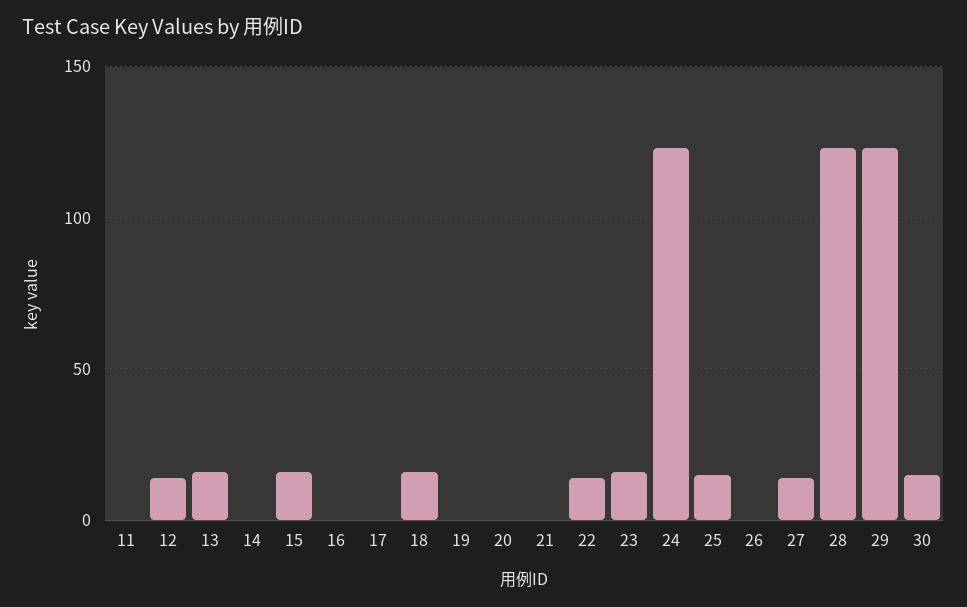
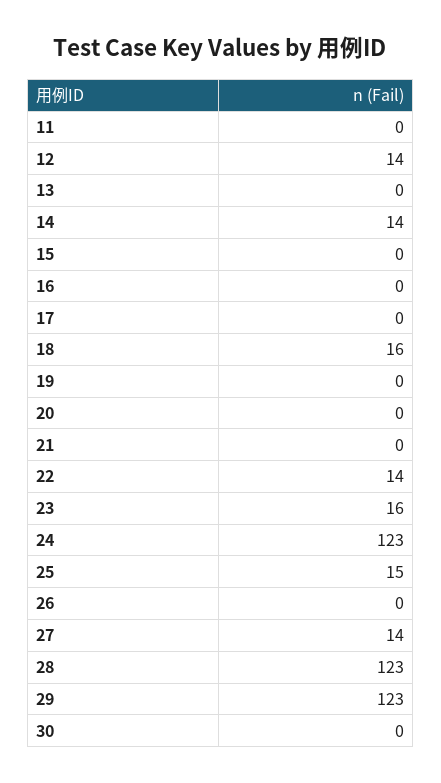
  {
    "11": 0,
    "12": 14,
-   "13": 15,
+   "13": 0,
-   "14": 0,
+   "14": 14,
-   "15": 15,
+   "15": 0,
    "16": 0,
    "17": 0,
    "18": 16,
    "19": 0,
    "20": 0,
    "21": 0,
    "22": 14,
    "23": 16,
    "24": 123,
    "25": 15,
    "26": 0,
    "27": 14,
    "28": 123,
    "29": 123,
-   "30": 15
+   "30": 0
  }

